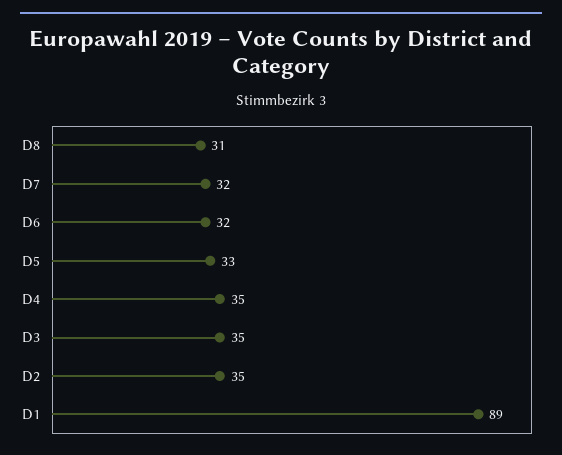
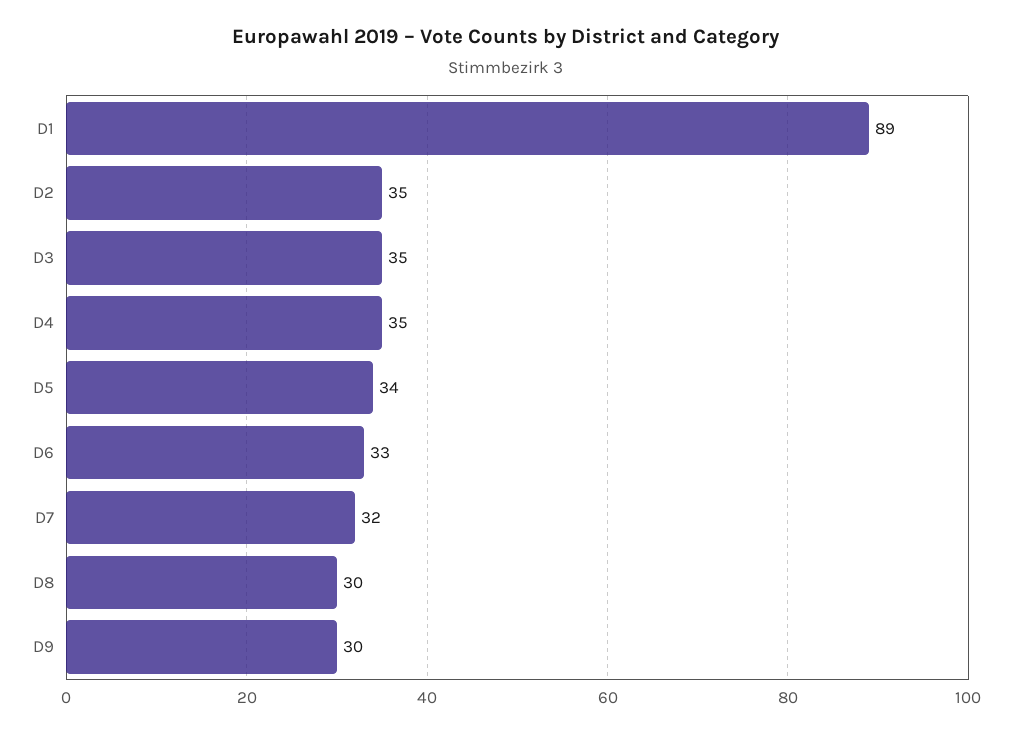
  {
-   "D8": 31,
+   "D8": 30,
    "D7": 32,
-   "D6": 32,
+   "D6": 33,
-   "D5": 33,
+   "D5": 34,
    "D4": 35,
    "D3": 35,
    "D2": 35,
-   "D1": 89
+   "D1": 89,
+   "D9": 30
  }

